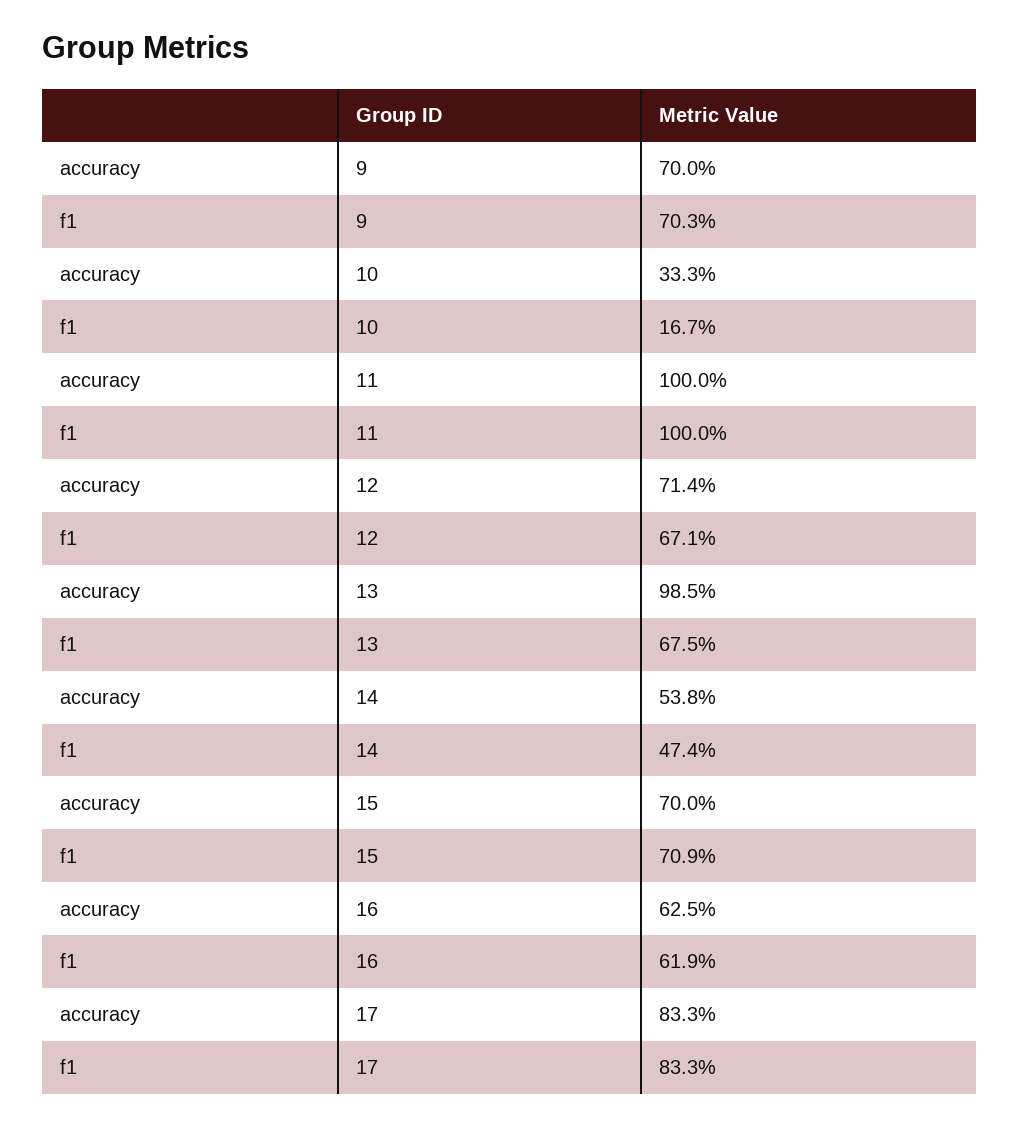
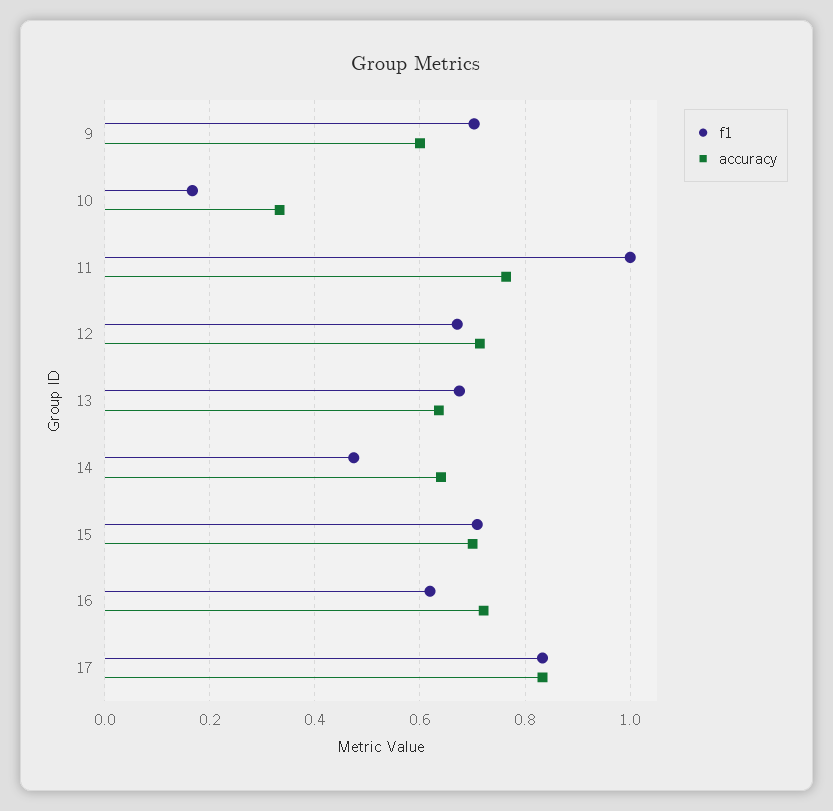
  {
    "accuracy": {
-     "9": 0.7,
+     "9": 0.6,
      "10": 0.333,
-     "11": 1,
+     "11": 0.76,
      "12": 0.714,
-     "13": 0.985,
+     "13": 0.64,
-     "14": 0.538,
+     "14": 0.64,
      "15": 0.7,
-     "16": 0.625,
+     "16": 0.72,
      "17": 0.833
    },
    "f1": {
      "9": 0.703,
      "10": 0.167,
      "11": 1,
      "12": 0.671,
      "13": 0.675,
      "14": 0.474,
      "15": 0.709,
      "16": 0.619,
      "17": 0.833
    }
  }

